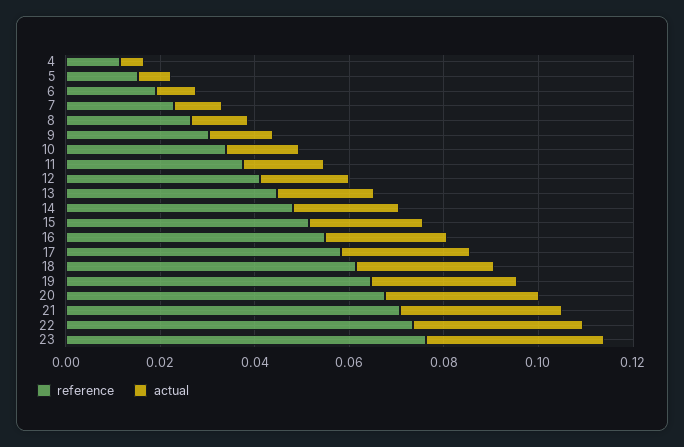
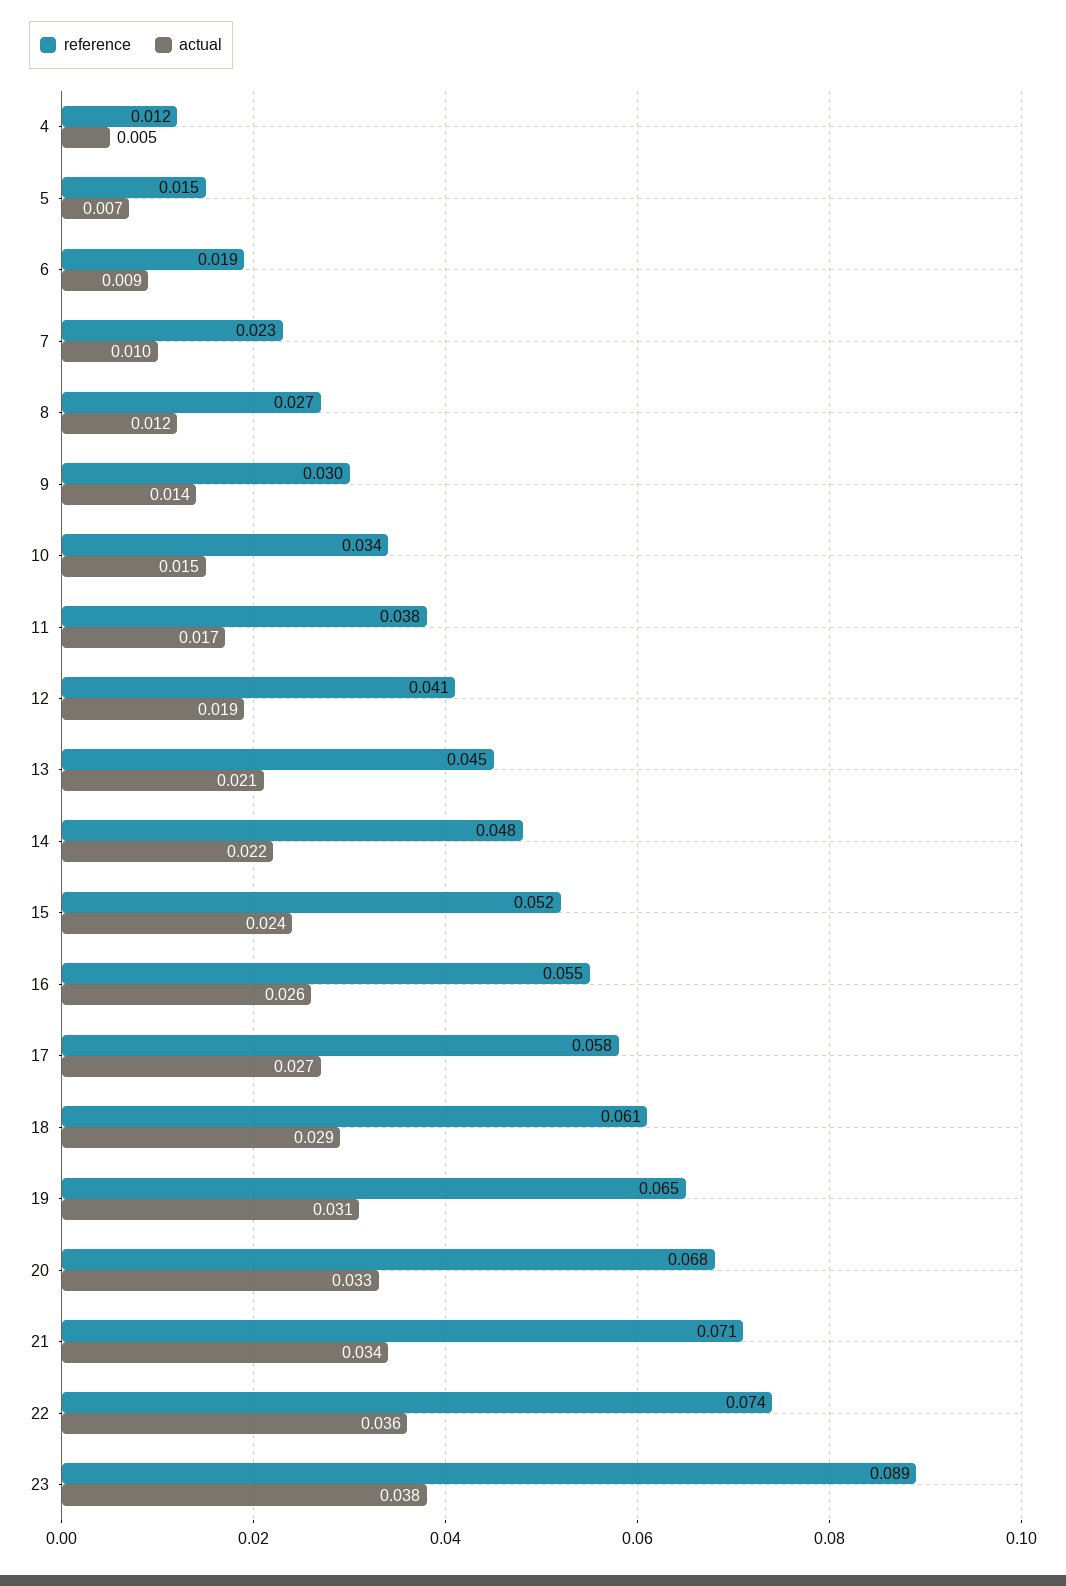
  {
    "reference": {
      "4": 0.012,
      "5": 0.015,
      "6": 0.019,
      "7": 0.023,
      "8": 0.027,
      "9": 0.03,
      "10": 0.034,
      "11": 0.038,
      "12": 0.041,
      "13": 0.045,
      "14": 0.048,
      "15": 0.052,
      "16": 0.055,
      "17": 0.058,
      "18": 0.061,
      "19": 0.065,
      "20": 0.068,
      "21": 0.071,
      "22": 0.074,
-     "23": 0.075
+     "23": 0.089
    },
    "actual": {
      "4": 0.005,
      "5": 0.007,
      "6": 0.009,
      "7": 0.01,
      "8": 0.012,
      "9": 0.014,
      "10": 0.015,
      "11": 0.017,
      "12": 0.019,
      "13": 0.021,
      "14": 0.022,
      "15": 0.024,
      "16": 0.026,
      "17": 0.027,
      "18": 0.029,
      "19": 0.031,
      "20": 0.033,
      "21": 0.034,
      "22": 0.036,
      "23": 0.038
    }
  }

